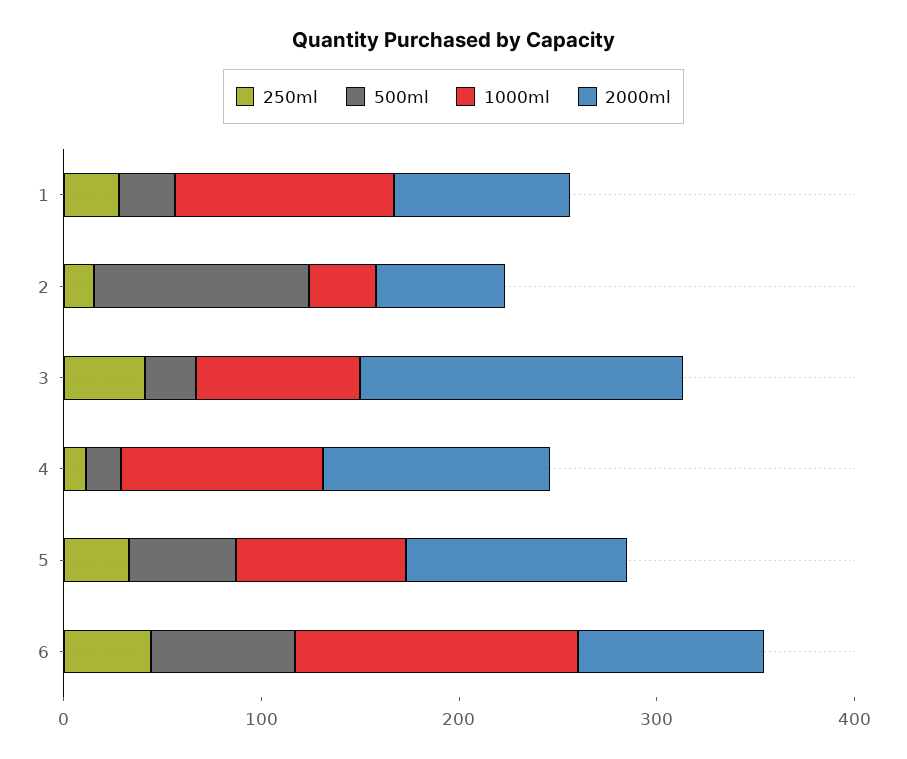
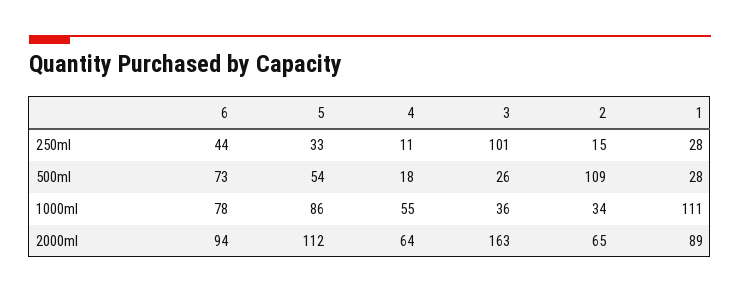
  {
    "250ml": {
      "1": 28,
      "2": 15,
-     "3": 40,
+     "3": 101,
      "4": 11,
      "5": 33,
      "6": 44
    },
    "500ml": {
      "1": 28,
      "2": 109,
      "3": 26,
      "4": 18,
      "5": 54,
      "6": 73
    },
    "1000ml": {
      "1": 111,
      "2": 34,
-     "3": 80,
+     "3": 36,
-     "4": 100,
+     "4": 55,
      "5": 86,
-     "6": 140
+     "6": 78
    },
    "2000ml": {
      "1": 89,
      "2": 65,
      "3": 163,
-     "4": 120,
+     "4": 64,
      "5": 112,
      "6": 94
    }
  }

